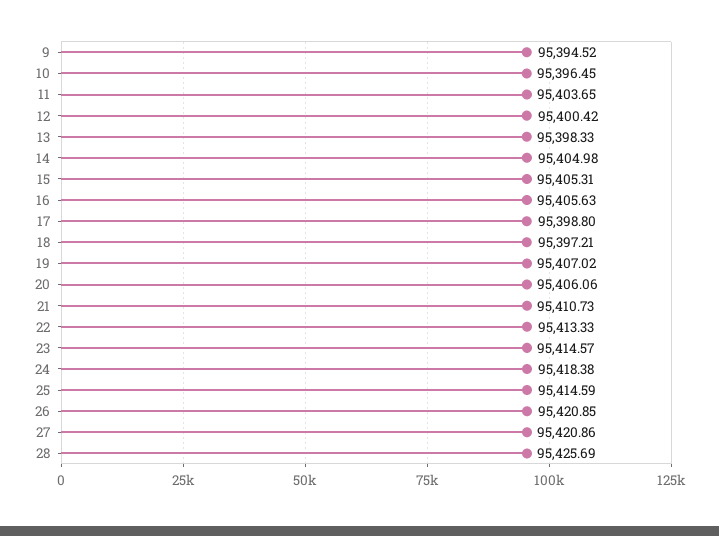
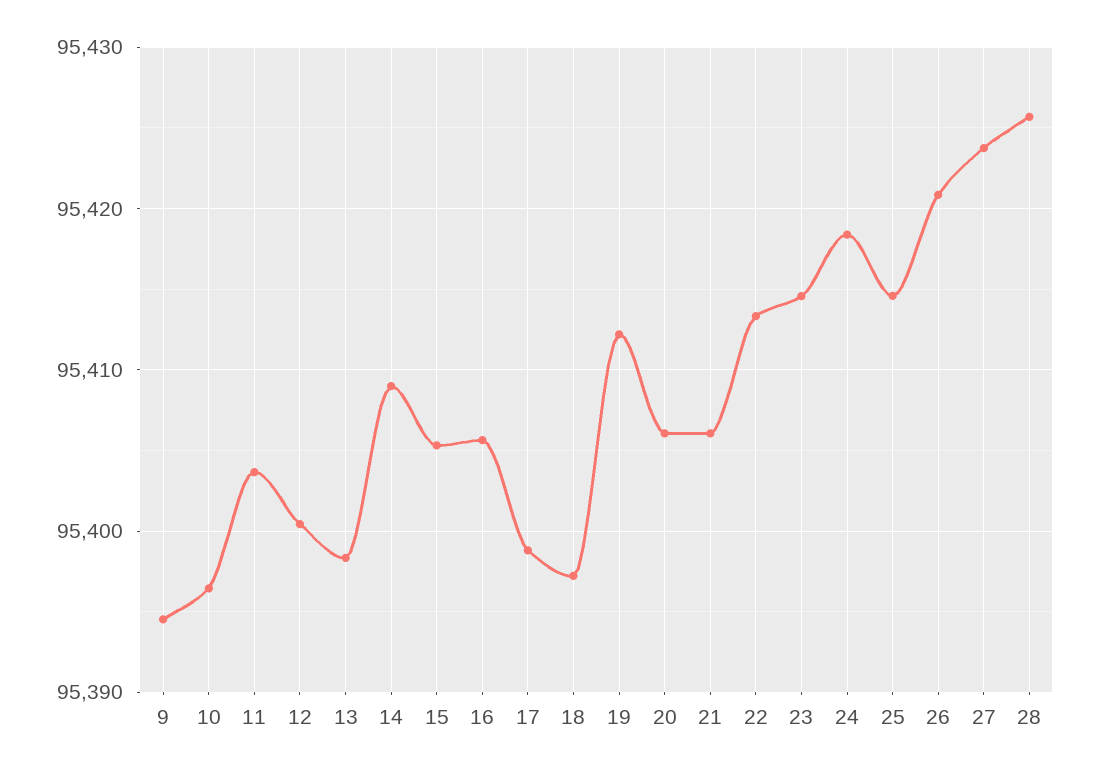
  {
    "9": 95394.52,
    "10": 95396.45,
    "11": 95403.65,
    "12": 95400.42,
    "13": 95398.33,
-   "14": 95404.98,
+   "14": 95409,
    "15": 95405.31,
    "16": 95405.63,
    "17": 95398.8,
    "18": 95397.21,
-   "19": 95407.02,
+   "19": 95412,
    "20": 95406.06,
-   "21": 95410.73,
+   "21": 95406,
    "22": 95413.33,
    "23": 95414.57,
    "24": 95418.38,
    "25": 95414.59,
    "26": 95420.85,
-   "27": 95420.86,
+   "27": 95424,
    "28": 95425.69
  }

